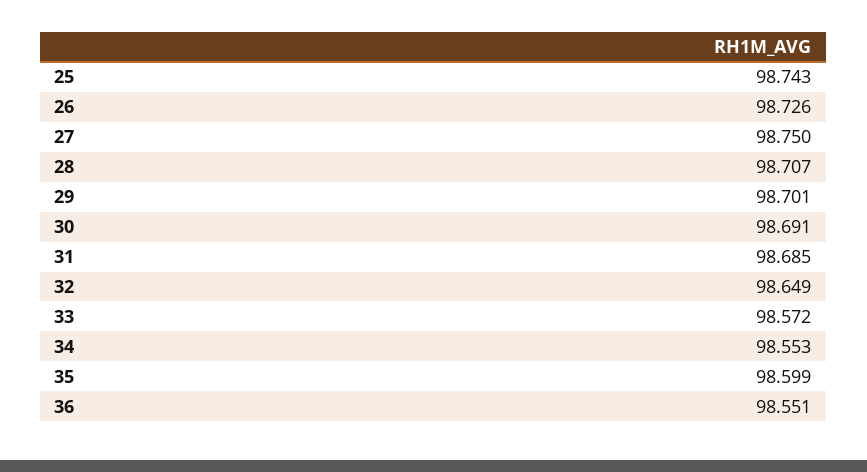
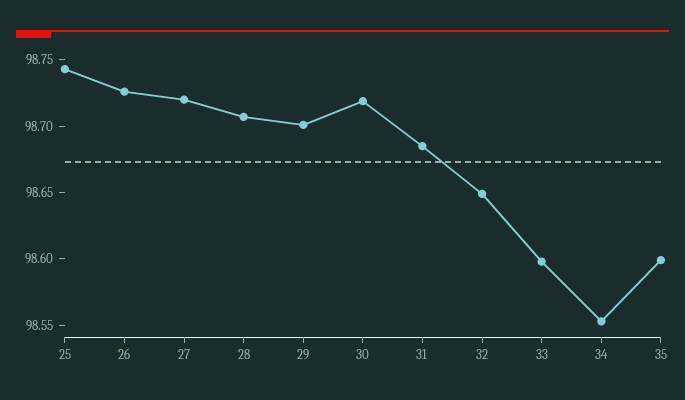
  {
    "25": 98.743,
    "26": 98.726,
-   "27": 98.75,
+   "27": 98.72,
    "28": 98.707,
    "29": 98.701,
-   "30": 98.691,
+   "30": 98.72,
    "31": 98.685,
    "32": 98.649,
-   "33": 98.572,
+   "33": 98.6,
    "34": 98.553,
-   "35": 98.599,
+   "35": 98.599
-   "36": 98.551
  }

